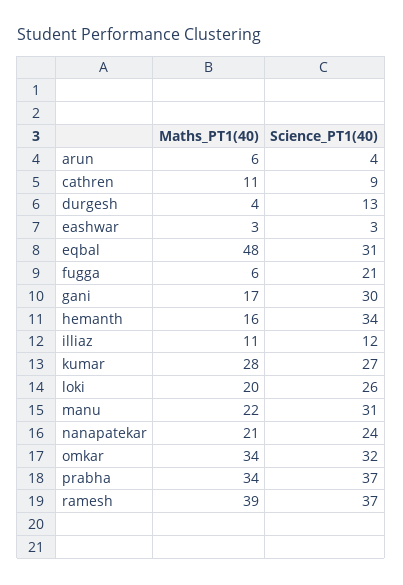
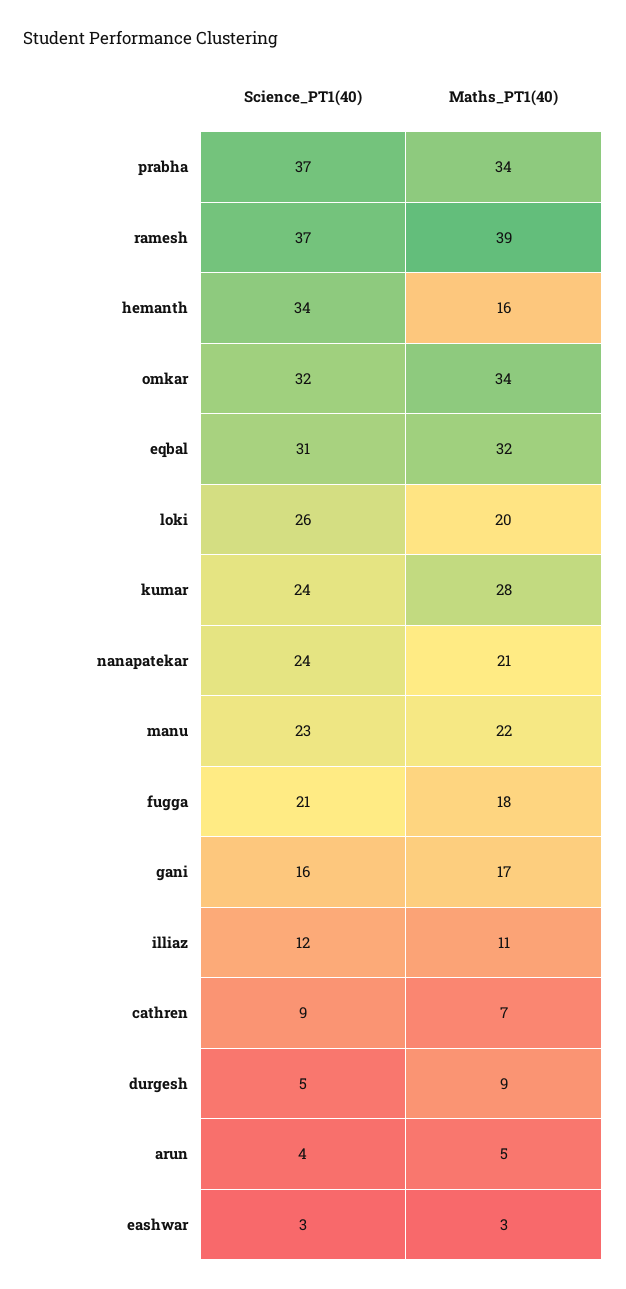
  {
    "Maths_PT1(40)": {
-     "arun": 6,
+     "arun": 5,
-     "cathren": 11,
+     "cathren": 7,
-     "durgesh": 4,
+     "durgesh": 9,
      "eashwar": 3,
-     "eqbal": 48,
+     "eqbal": 32,
-     "fugga": 6,
+     "fugga": 18,
      "gani": 17,
      "hemanth": 16,
      "illiaz": 11,
      "kumar": 28,
      "loki": 20,
      "manu": 22,
      "nanapatekar": 21,
      "omkar": 34,
      "prabha": 34,
      "ramesh": 39
    },
    "Science_PT1(40)": {
      "arun": 4,
      "cathren": 9,
-     "durgesh": 13,
+     "durgesh": 5,
      "eashwar": 3,
      "eqbal": 31,
      "fugga": 21,
-     "gani": 30,
+     "gani": 16,
      "hemanth": 34,
      "illiaz": 12,
-     "kumar": 27,
+     "kumar": 24,
      "loki": 26,
-     "manu": 31,
+     "manu": 23,
      "nanapatekar": 24,
      "omkar": 32,
      "prabha": 37,
      "ramesh": 37
    }
  }

